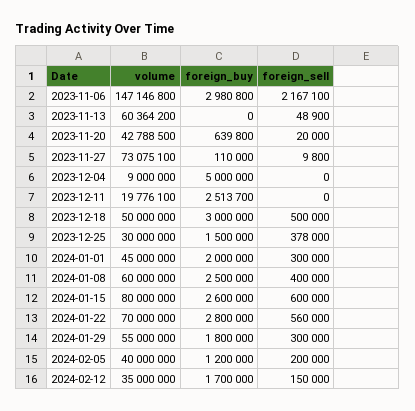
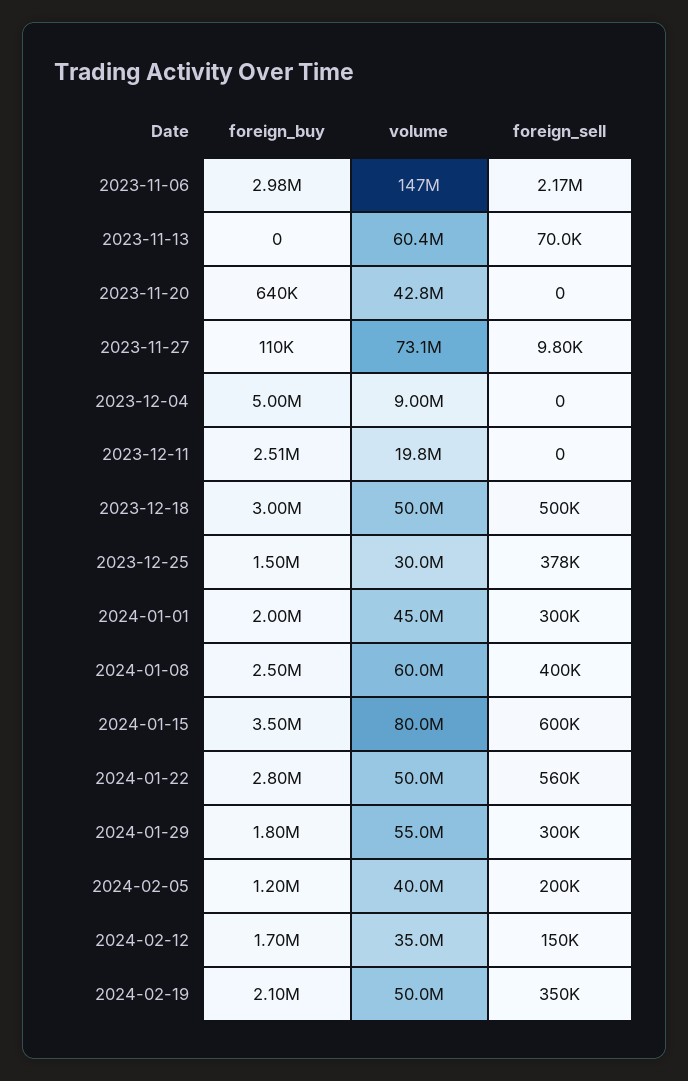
  {
    "volume": {
      "2023-11-06": 147146800,
      "2023-11-13": 60364200,
      "2023-11-20": 42788500,
      "2023-11-27": 73075100,
      "2023-12-04": 9000000,
      "2023-12-11": 19776100,
      "2023-12-18": 50000000,
      "2023-12-25": 30000000,
      "2024-01-01": 45000000,
      "2024-01-08": 60000000,
      "2024-01-15": 80000000,
-     "2024-01-22": 70000000,
+     "2024-01-22": 50000000,
      "2024-01-29": 55000000,
      "2024-02-05": 40000000,
-     "2024-02-12": 35000000
+     "2024-02-12": 35000000,
+     "2024-02-19": 50000000
    },
    "foreign_buy": {
      "2023-11-06": 2980800,
      "2023-11-13": 0,
      "2023-11-20": 639800,
      "2023-11-27": 110000,
      "2023-12-04": 5000000,
      "2023-12-11": 2513700,
      "2023-12-18": 3000000,
      "2023-12-25": 1500000,
      "2024-01-01": 2000000,
      "2024-01-08": 2500000,
-     "2024-01-15": 2600000,
+     "2024-01-15": 3500000,
      "2024-01-22": 2800000,
      "2024-01-29": 1800000,
      "2024-02-05": 1200000,
-     "2024-02-12": 1700000
+     "2024-02-12": 1700000,
+     "2024-02-19": 2100000
    },
    "foreign_sell": {
      "2023-11-06": 2167100,
-     "2023-11-13": 48900,
+     "2023-11-13": 70000,
-     "2023-11-20": 20000,
+     "2023-11-20": 0,
      "2023-11-27": 9800,
      "2023-12-04": 0,
      "2023-12-11": 0,
      "2023-12-18": 500000,
      "2023-12-25": 378000,
      "2024-01-01": 300000,
      "2024-01-08": 400000,
      "2024-01-15": 600000,
      "2024-01-22": 560000,
      "2024-01-29": 300000,
      "2024-02-05": 200000,
-     "2024-02-12": 150000
+     "2024-02-12": 150000,
+     "2024-02-19": 350000
    }
  }

